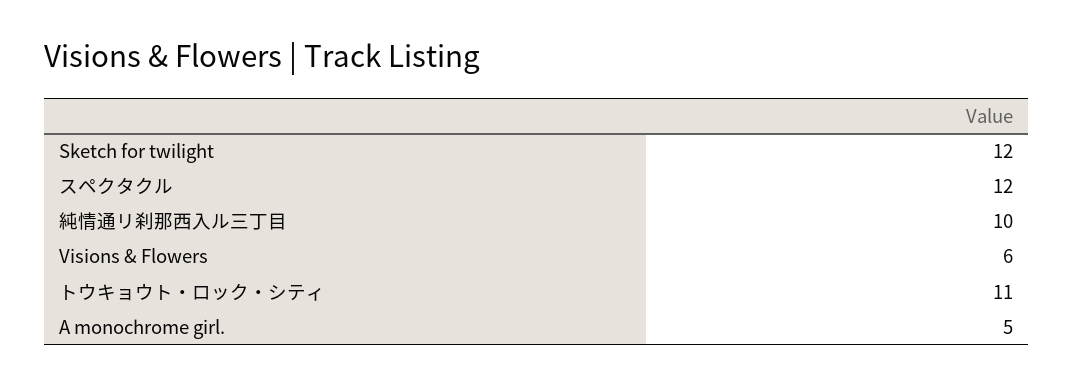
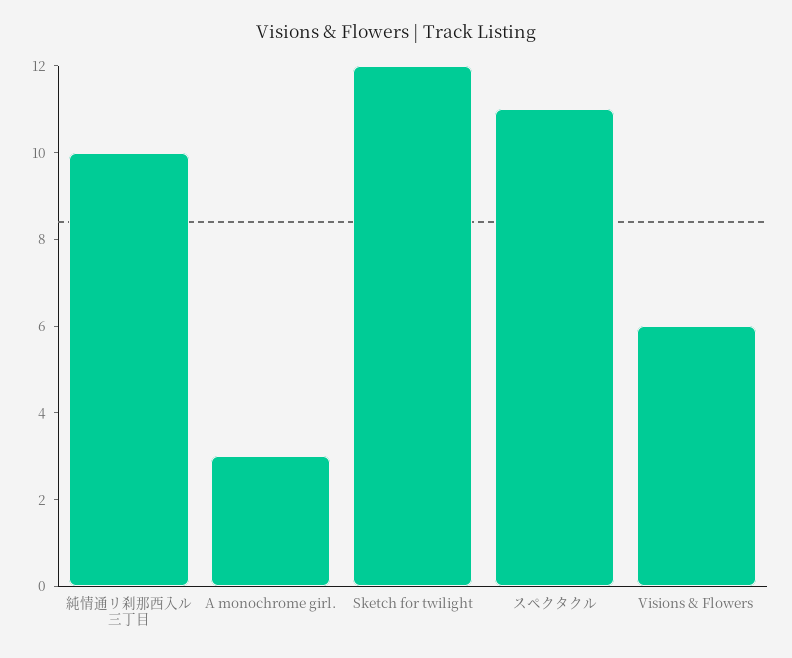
  {
    "Sketch for twilight": 12,
-   "スペクタクル": 12,
+   "スペクタクル": 11,
    "純情通リ刹那西入ル三丁目": 10,
    "Visions & Flowers": 6,
-   "トウキョウト・ロック・シティ": 11,
-   "A monochrome girl.": 5
+   "A monochrome girl.": 3
  }

